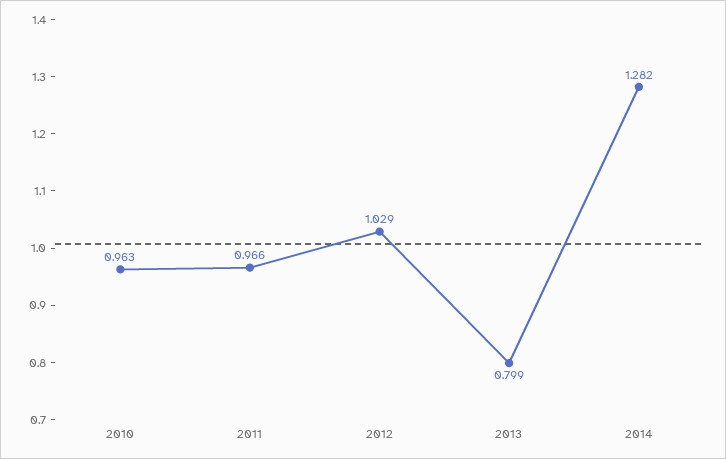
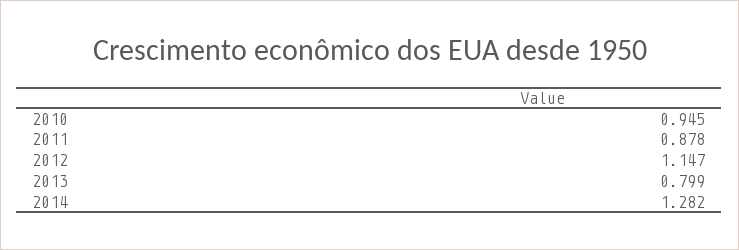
  {
-   "2010": 0.963,
+   "2010": 0.945,
-   "2011": 0.966,
+   "2011": 0.878,
-   "2012": 1.029,
+   "2012": 1.147,
    "2013": 0.799,
    "2014": 1.282
  }

